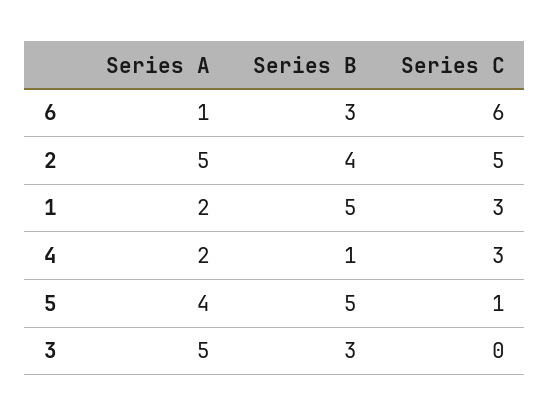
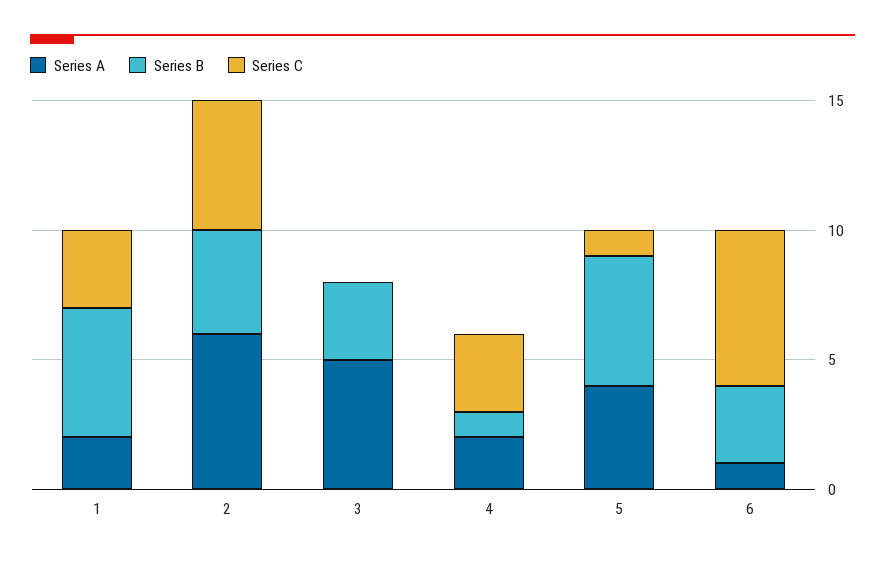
  {
    "Series A": {
      "6": 1,
-     "2": 5,
+     "2": 6,
      "1": 2,
      "4": 2,
      "5": 4,
      "3": 5
    },
    "Series B": {
      "6": 3,
      "2": 4,
      "1": 5,
      "4": 1,
      "5": 5,
      "3": 3
    },
    "Series C": {
      "6": 6,
      "2": 5,
      "1": 3,
      "4": 3,
      "5": 1,
      "3": 0
    }
  }

